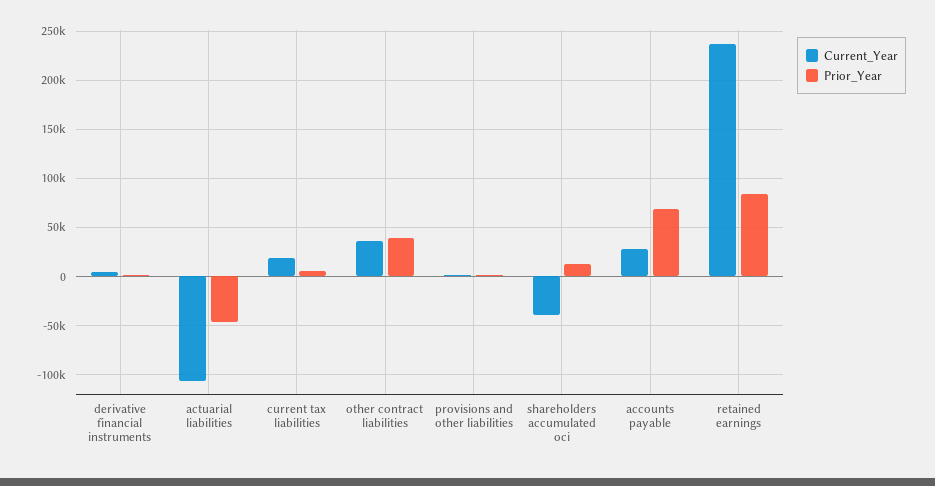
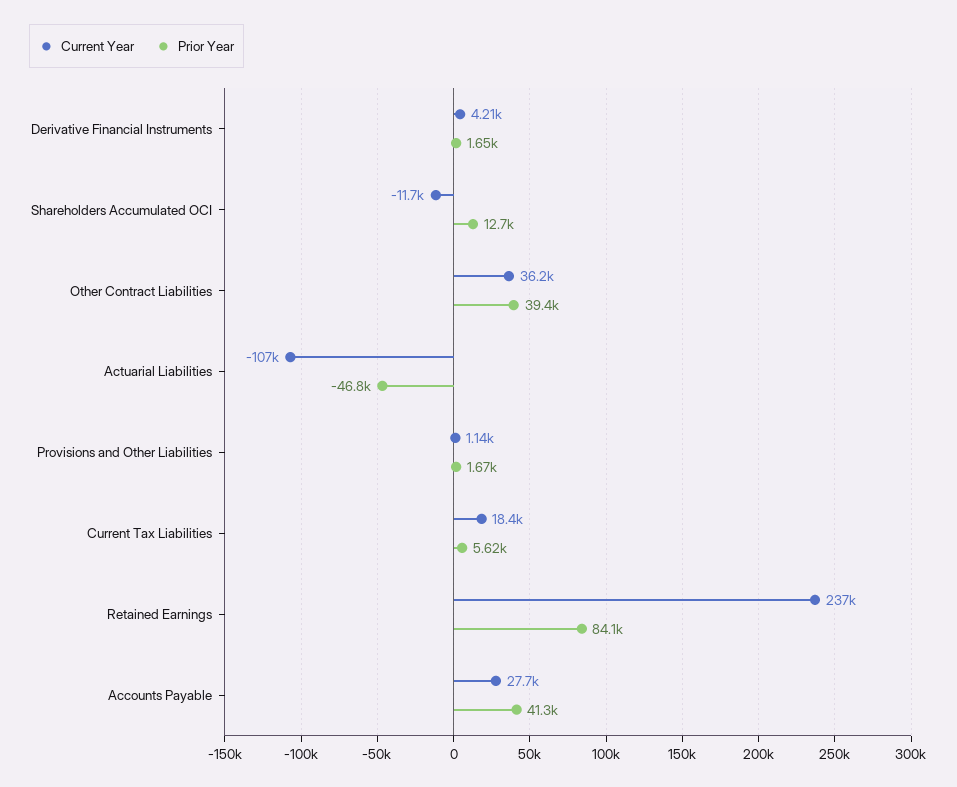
  {
    "Current_Year": {
      "derivative financial instruments": 4210,
      "actuarial liabilities": -107000,
      "current tax liabilities": 18400,
      "other contract liabilities": 36200,
      "provisions and other liabilities": 1140,
-     "shareholders accumulated oci": -40000,
+     "shareholders accumulated oci": -11700,
      "accounts payable": 27700,
      "retained earnings": 237000
    },
    "Prior_Year": {
      "derivative financial instruments": 1650,
      "actuarial liabilities": -46800,
      "current tax liabilities": 5620,
      "other contract liabilities": 39400,
      "provisions and other liabilities": 1670,
      "shareholders accumulated oci": 12700,
-     "accounts payable": 70000,
+     "accounts payable": 41300,
      "retained earnings": 84100
    }
  }

